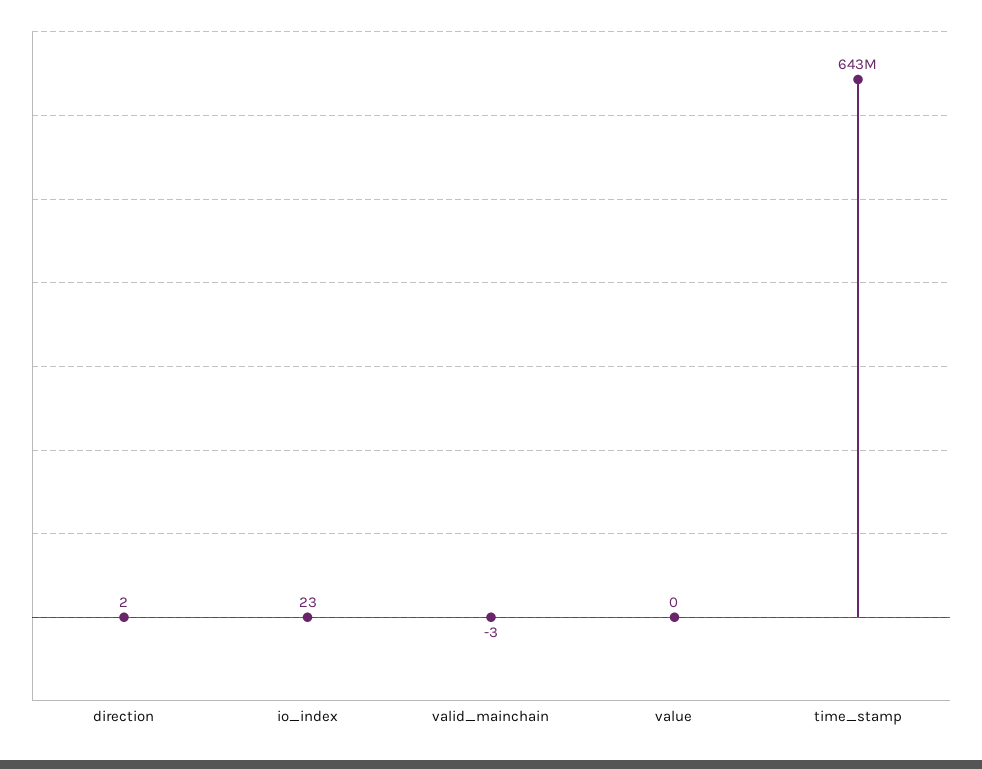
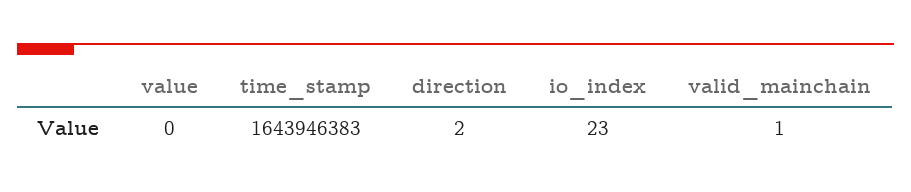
  {
    "direction": 2,
    "io_index": 23,
-   "valid_mainchain": -3,
+   "valid_mainchain": 1,
    "value": 0,
-   "time_stamp": 643000000
+   "time_stamp": 1643946383
  }

